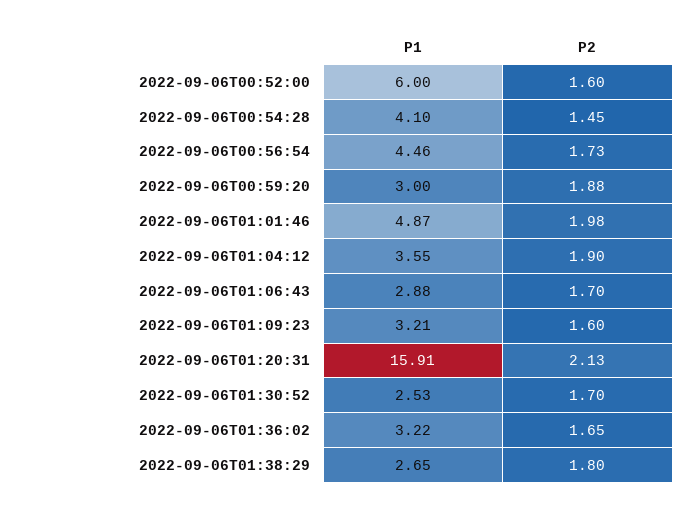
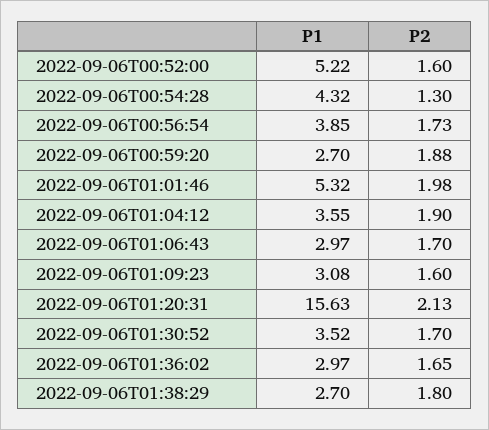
  {
    "P1": {
-     "2022-09-06T00:52:00": 6,
+     "2022-09-06T00:52:00": 5.22,
-     "2022-09-06T00:54:28": 4.1,
+     "2022-09-06T00:54:28": 4.32,
-     "2022-09-06T00:56:54": 4.46,
+     "2022-09-06T00:56:54": 3.85,
-     "2022-09-06T00:59:20": 3,
+     "2022-09-06T00:59:20": 2.7,
-     "2022-09-06T01:01:46": 4.87,
+     "2022-09-06T01:01:46": 5.32,
      "2022-09-06T01:04:12": 3.55,
-     "2022-09-06T01:06:43": 2.88,
+     "2022-09-06T01:06:43": 2.97,
-     "2022-09-06T01:09:23": 3.21,
+     "2022-09-06T01:09:23": 3.08,
-     "2022-09-06T01:20:31": 15.91,
+     "2022-09-06T01:20:31": 15.63,
-     "2022-09-06T01:30:52": 2.53,
+     "2022-09-06T01:30:52": 3.52,
-     "2022-09-06T01:36:02": 3.22,
+     "2022-09-06T01:36:02": 2.97,
-     "2022-09-06T01:38:29": 2.65
+     "2022-09-06T01:38:29": 2.7
    },
    "P2": {
      "2022-09-06T00:52:00": 1.6,
-     "2022-09-06T00:54:28": 1.45,
+     "2022-09-06T00:54:28": 1.3,
      "2022-09-06T00:56:54": 1.73,
      "2022-09-06T00:59:20": 1.88,
      "2022-09-06T01:01:46": 1.98,
      "2022-09-06T01:04:12": 1.9,
      "2022-09-06T01:06:43": 1.7,
      "2022-09-06T01:09:23": 1.6,
      "2022-09-06T01:20:31": 2.13,
      "2022-09-06T01:30:52": 1.7,
      "2022-09-06T01:36:02": 1.65,
      "2022-09-06T01:38:29": 1.8
    }
  }

